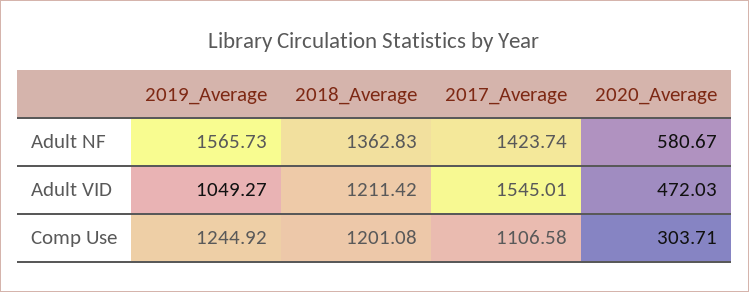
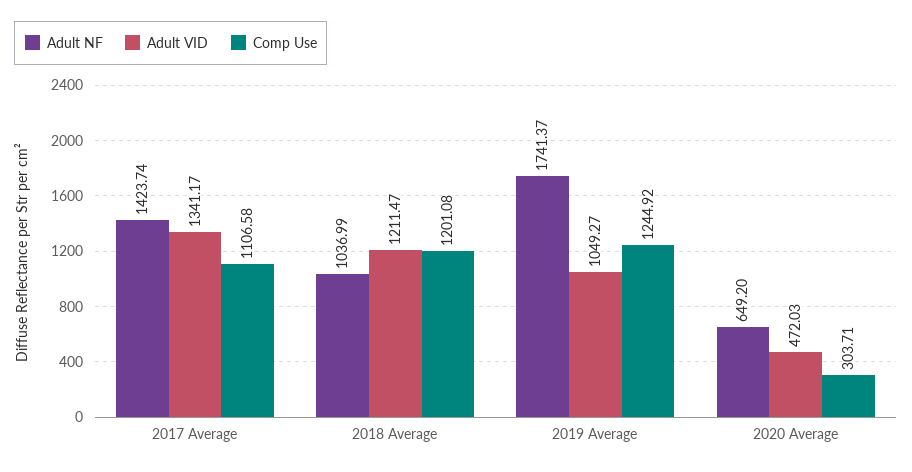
  {
    "Adult NF": {
-     "2019_Average": 1565.73,
+     "2019_Average": 1741.37,
-     "2018_Average": 1362.83,
+     "2018_Average": 1036.99,
      "2017_Average": 1423.74,
-     "2020_Average": 580.67
+     "2020_Average": 649.2
    },
    "Adult VID": {
      "2019_Average": 1049.27,
-     "2018_Average": 1211.42,
+     "2018_Average": 1211.47,
-     "2017_Average": 1545.01,
+     "2017_Average": 1341.17,
      "2020_Average": 472.03
    },
    "Comp Use": {
      "2019_Average": 1244.92,
      "2018_Average": 1201.08,
      "2017_Average": 1106.58,
      "2020_Average": 303.71
    }
  }

